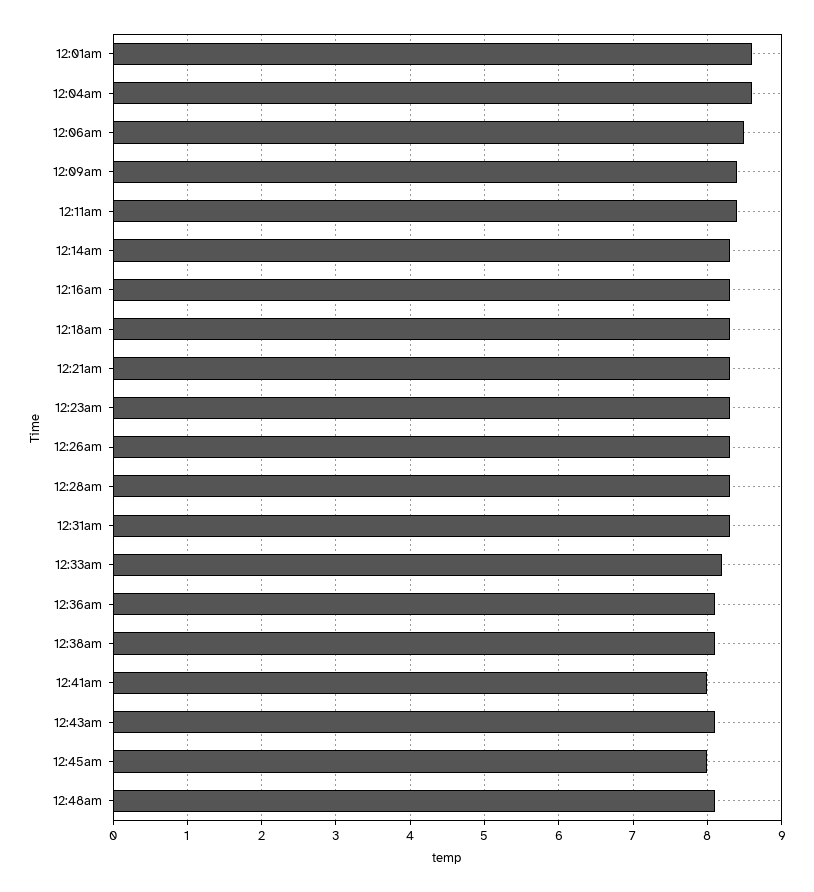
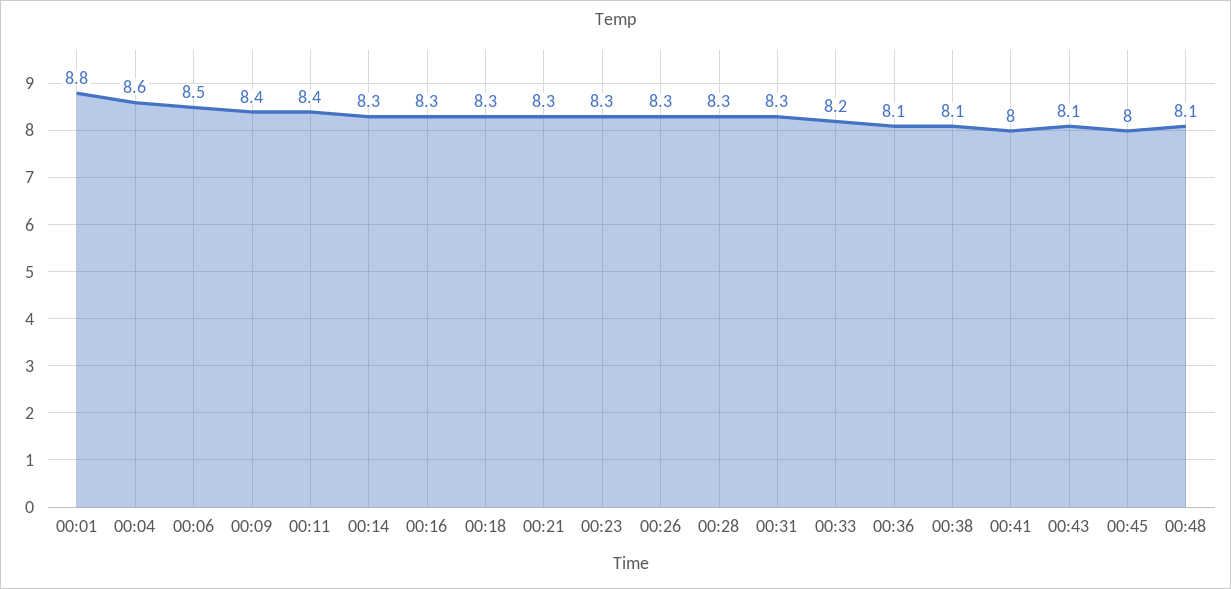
  {
-   "12:01am": 8.6,
+   "12:01am": 8.8,
    "12:04am": 8.6,
    "12:06am": 8.5,
    "12:09am": 8.4,
    "12:11am": 8.4,
    "12:14am": 8.3,
    "12:16am": 8.3,
    "12:18am": 8.3,
    "12:21am": 8.3,
    "12:23am": 8.3,
    "12:26am": 8.3,
    "12:28am": 8.3,
    "12:31am": 8.3,
    "12:33am": 8.2,
    "12:36am": 8.1,
    "12:38am": 8.1,
    "12:41am": 8,
    "12:43am": 8.1,
    "12:45am": 8,
    "12:48am": 8.1
  }

